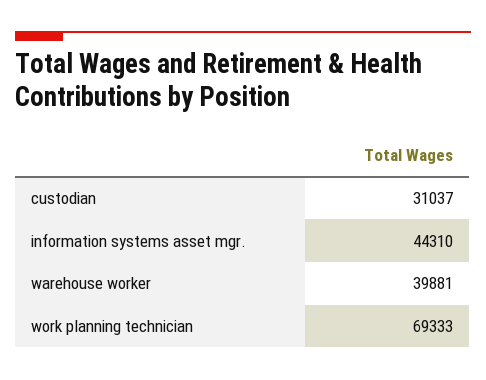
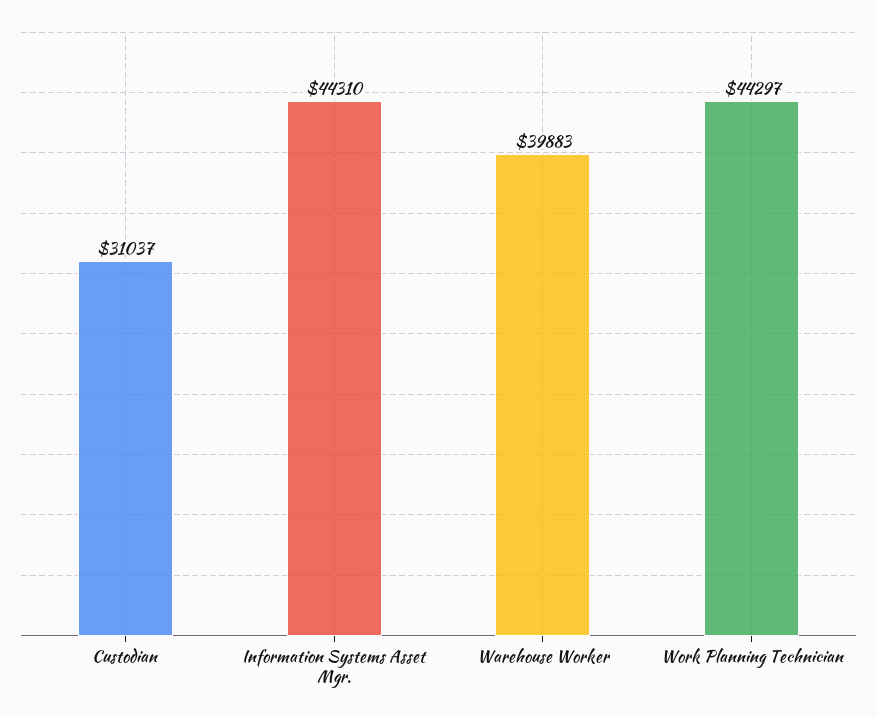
  {
    "custodian": 31037,
    "information systems asset mgr.": 44310,
-   "warehouse worker": 39881,
+   "warehouse worker": 39883,
-   "work planning technician": 69333
+   "work planning technician": 44297
  }

